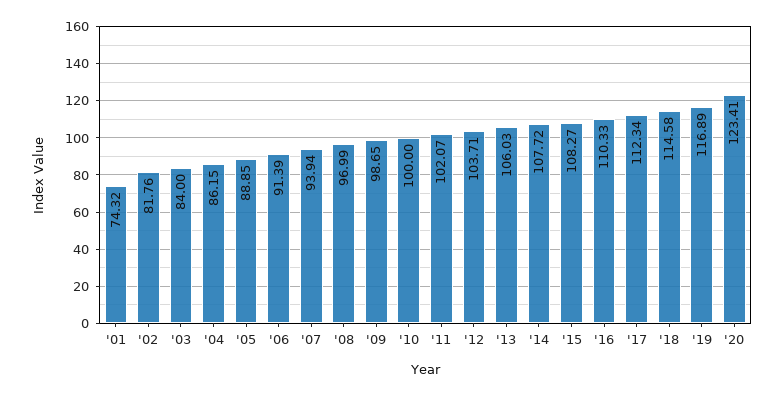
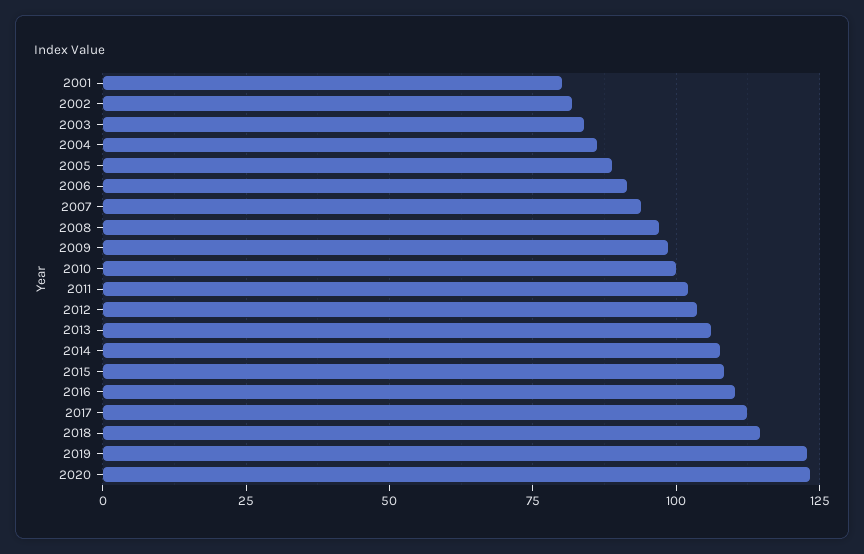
  {
-   "'01": 74.32,
+   "'01": 80,
    "'02": 81.76,
    "'03": 84,
    "'04": 86.15,
    "'05": 88.85,
    "'06": 91.39,
    "'07": 93.94,
    "'08": 96.99,
    "'09": 98.65,
    "'10": 100,
    "'11": 102.07,
    "'12": 103.71,
    "'13": 106.03,
    "'14": 107.72,
    "'15": 108.27,
    "'16": 110.33,
    "'17": 112.34,
    "'18": 114.58,
-   "'19": 116.89,
+   "'19": 122.5,
    "'20": 123.41
  }

